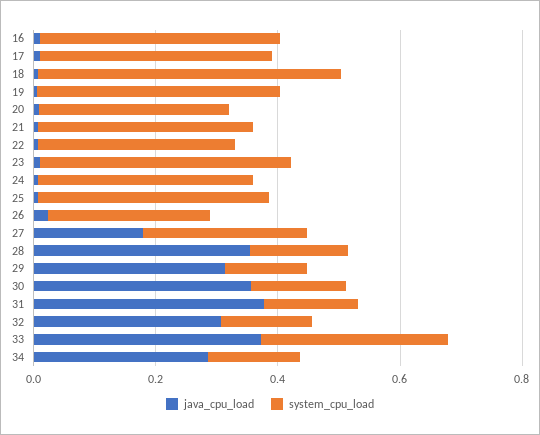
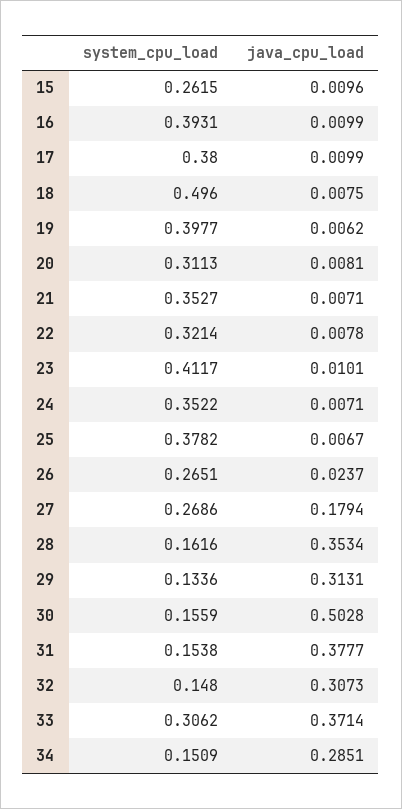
  {
    "java_cpu_load": {
      "16": 0.0099,
      "17": 0.0099,
      "18": 0.0075,
      "19": 0.0062,
      "20": 0.0081,
      "21": 0.0071,
      "22": 0.0078,
      "23": 0.0101,
      "24": 0.0071,
      "25": 0.0067,
      "26": 0.0237,
      "27": 0.1794,
      "28": 0.3534,
      "29": 0.3131,
-     "30": 0.35,
+     "30": 0.5028,
      "31": 0.3777,
      "32": 0.3073,
      "33": 0.3714,
-     "34": 0.2851
+     "34": 0.2851,
+     "15": 0.0096
    },
    "system_cpu_load": {
      "16": 0.3931,
      "17": 0.38,
      "18": 0.496,
      "19": 0.3977,
      "20": 0.3113,
      "21": 0.3527,
      "22": 0.3214,
      "23": 0.4117,
      "24": 0.3522,
      "25": 0.3782,
      "26": 0.2651,
      "27": 0.2686,
      "28": 0.1616,
      "29": 0.1336,
      "30": 0.1559,
      "31": 0.1538,
      "32": 0.148,
      "33": 0.3062,
-     "34": 0.1509
+     "34": 0.1509,
+     "15": 0.2615
    }
  }

